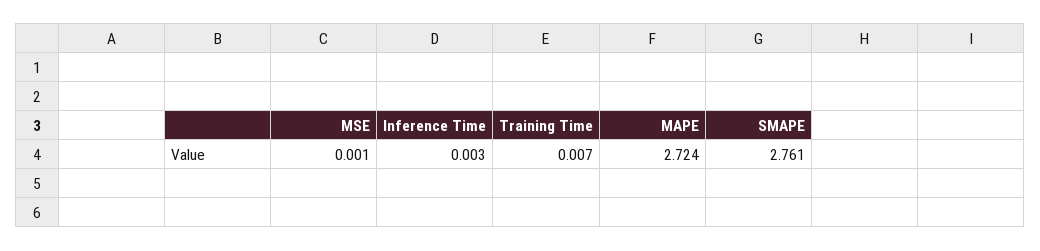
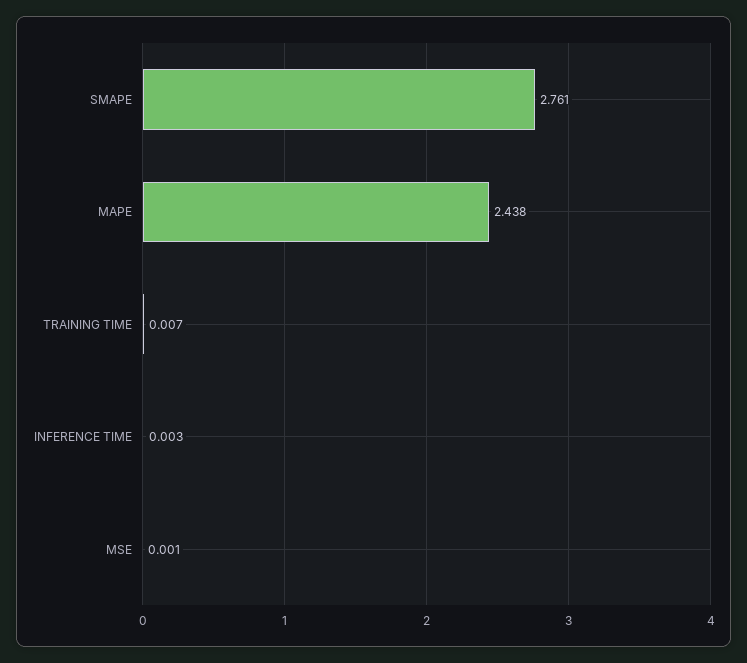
  {
    "MSE": 0.001,
    "Inference Time": 0.003,
    "Training Time": 0.007,
-   "MAPE": 2.724,
+   "MAPE": 2.438,
    "SMAPE": 2.761
  }

